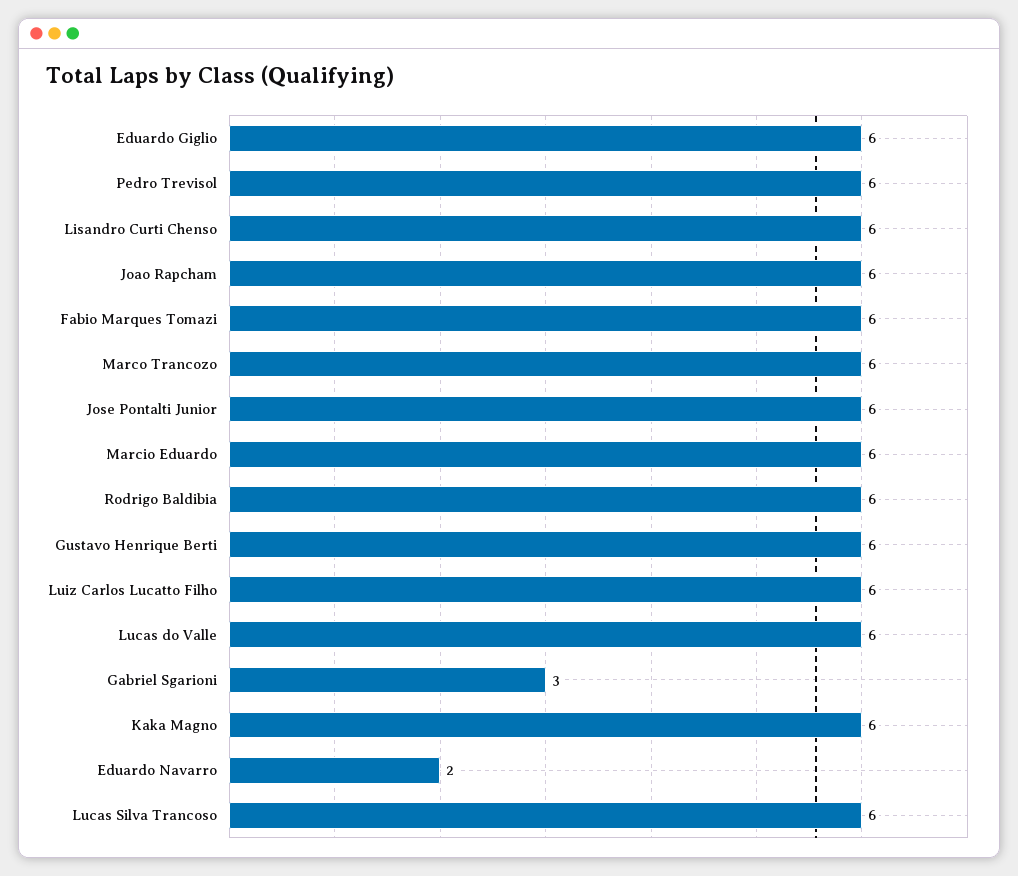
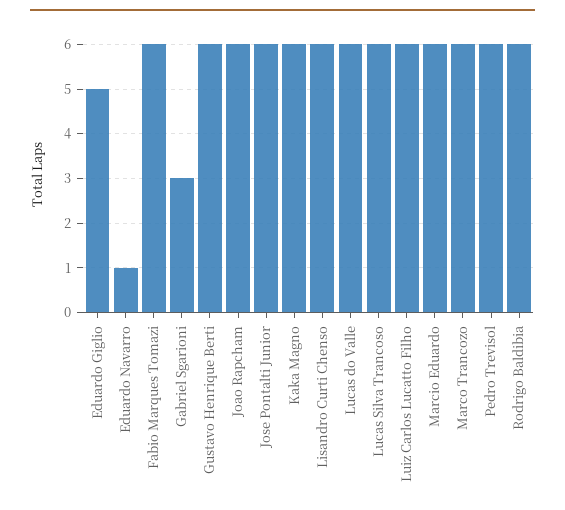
  {
-   "Eduardo Giglio": 6,
+   "Eduardo Giglio": 5,
    "Pedro Trevisol": 6,
    "Lisandro Curti Chenso": 6,
    "Joao Rapcham": 6,
    "Fabio Marques Tomazi": 6,
    "Marco Trancozo": 6,
    "Jose Pontalti Junior": 6,
    "Marcio Eduardo": 6,
    "Rodrigo Baldibia": 6,
    "Gustavo Henrique Berti": 6,
    "Luiz Carlos Lucatto Filho": 6,
    "Lucas do Valle": 6,
    "Gabriel Sgarioni": 3,
    "Kaka Magno": 6,
-   "Eduardo Navarro": 2,
+   "Eduardo Navarro": 1,
    "Lucas Silva Trancoso": 6
  }

